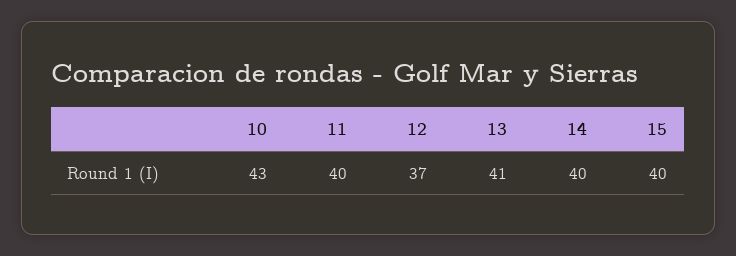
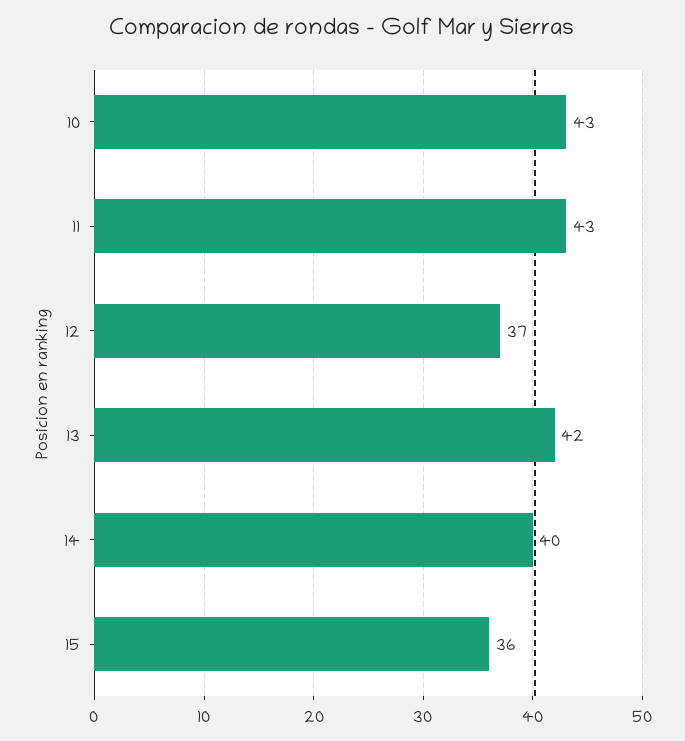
  {
    "10": 43,
-   "11": 40,
+   "11": 43,
    "12": 37,
-   "13": 41,
+   "13": 42,
    "14": 40,
-   "15": 40
+   "15": 36
  }

